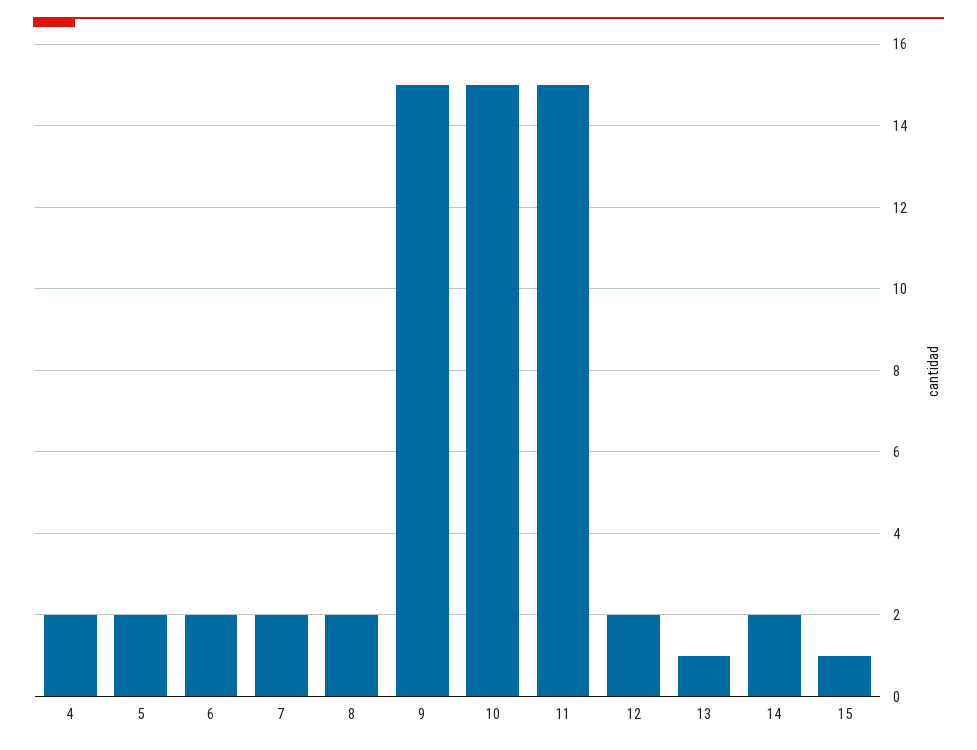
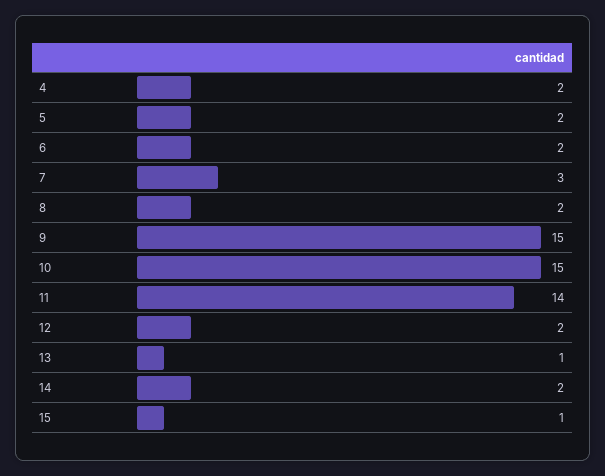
  {
    "4": 2,
    "5": 2,
    "6": 2,
-   "7": 2,
+   "7": 3,
    "8": 2,
    "9": 15,
    "10": 15,
-   "11": 15,
+   "11": 14,
    "12": 2,
    "13": 1,
    "14": 2,
    "15": 1
  }

